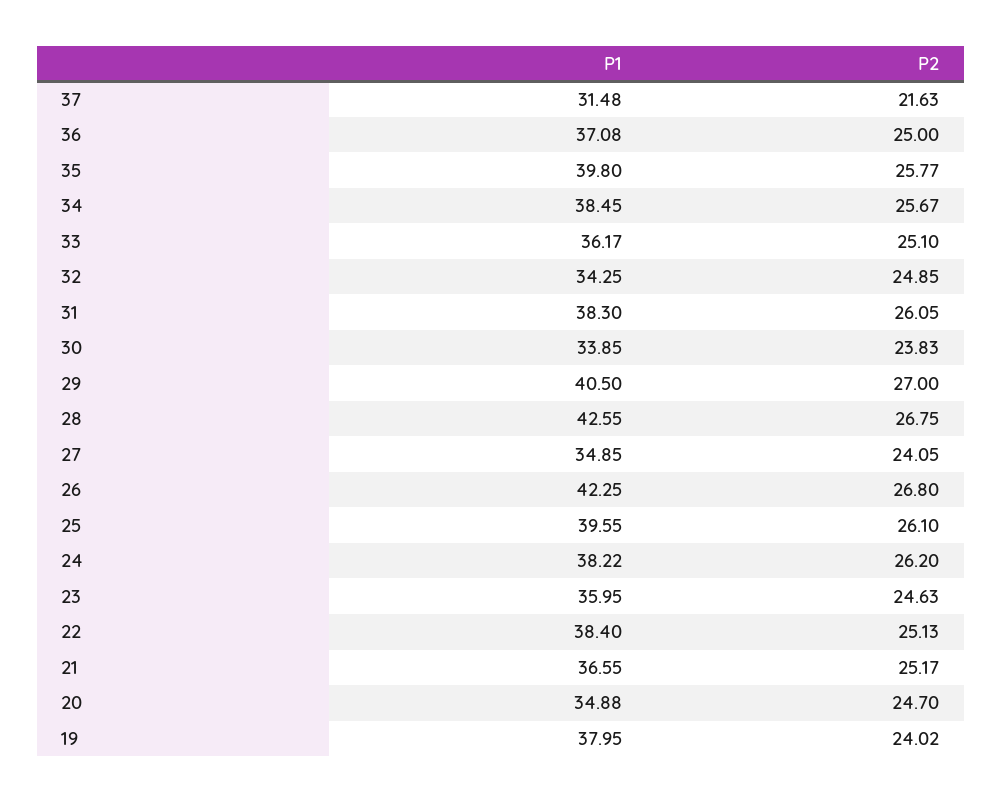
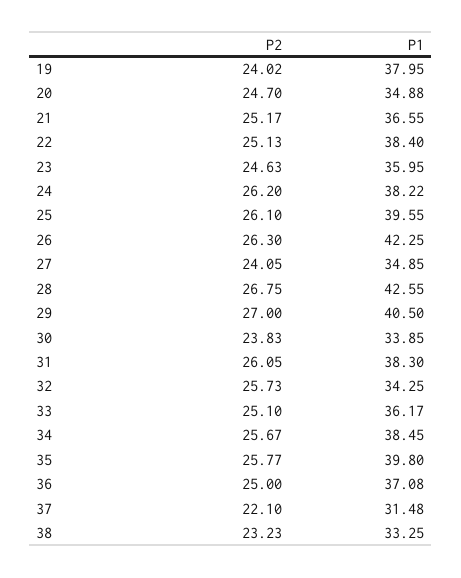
  {
    "P1": {
      "37": 31.48,
      "36": 37.08,
      "35": 39.8,
      "34": 38.45,
      "33": 36.17,
      "32": 34.25,
      "31": 38.3,
      "30": 33.85,
      "29": 40.5,
      "28": 42.55,
      "27": 34.85,
      "26": 42.25,
      "25": 39.55,
      "24": 38.22,
      "23": 35.95,
      "22": 38.4,
      "21": 36.55,
      "20": 34.88,
-     "19": 37.95
+     "19": 37.95,
+     "38": 33.25
    },
    "P2": {
-     "37": 21.63,
+     "37": 22.1,
      "36": 25,
      "35": 25.77,
      "34": 25.67,
      "33": 25.1,
-     "32": 24.85,
+     "32": 25.73,
      "31": 26.05,
      "30": 23.83,
      "29": 27,
      "28": 26.75,
      "27": 24.05,
-     "26": 26.8,
+     "26": 26.3,
      "25": 26.1,
      "24": 26.2,
      "23": 24.63,
      "22": 25.13,
      "21": 25.17,
      "20": 24.7,
-     "19": 24.02
+     "19": 24.02,
+     "38": 23.23
    }
  }

